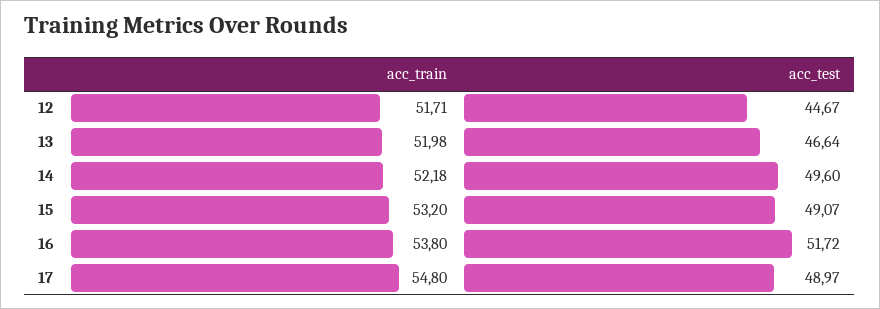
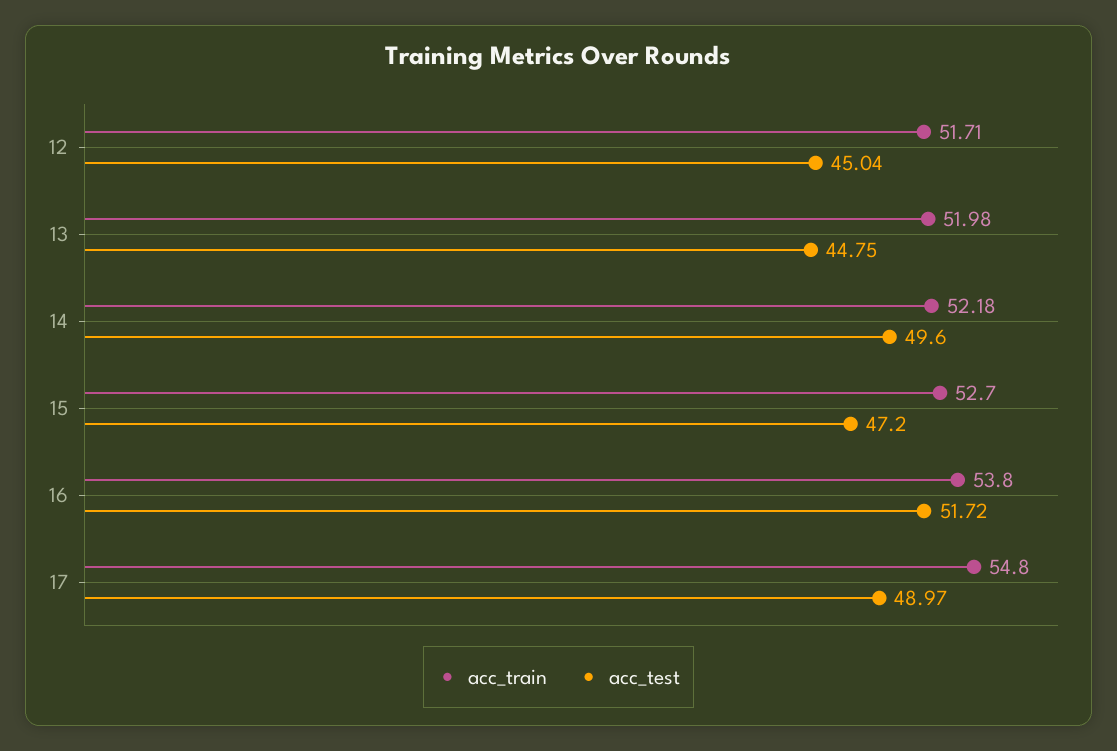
  {
    "acc_train": {
      "12": 51.71,
      "13": 51.98,
      "14": 52.18,
-     "15": 53.2,
+     "15": 52.7,
      "16": 53.8,
      "17": 54.8
    },
    "acc_test": {
-     "12": 44.67,
+     "12": 45.04,
-     "13": 46.64,
+     "13": 44.75,
      "14": 49.6,
-     "15": 49.07,
+     "15": 47.2,
      "16": 51.72,
      "17": 48.97
    }
  }

